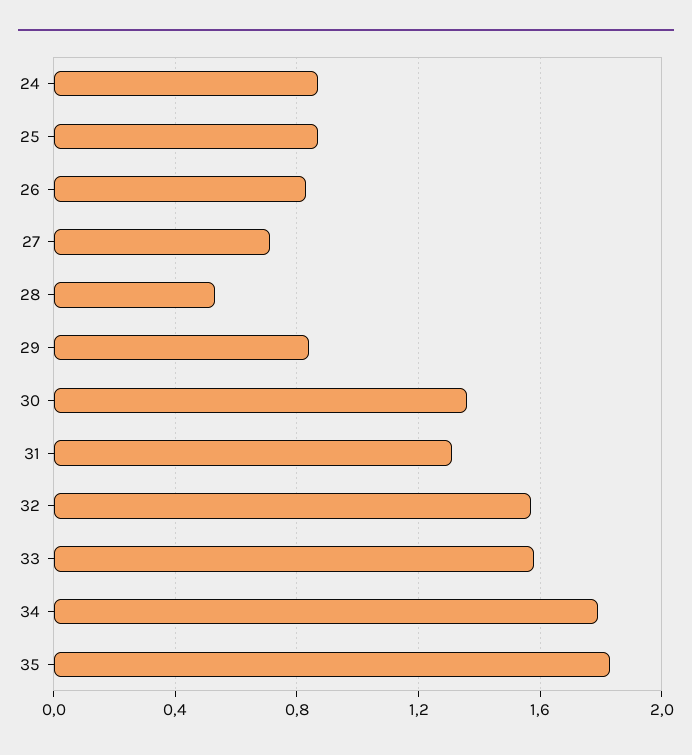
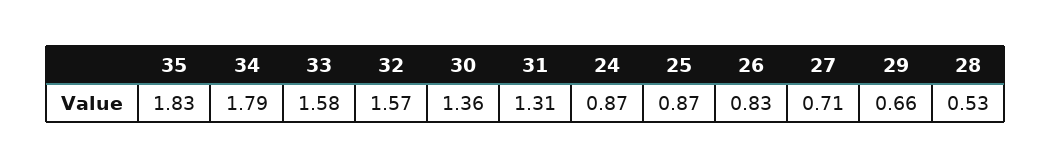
  {
    "24": 0.87,
    "25": 0.87,
    "26": 0.83,
    "27": 0.71,
    "28": 0.53,
-   "29": 0.85,
+   "29": 0.66,
    "30": 1.36,
    "31": 1.31,
    "32": 1.57,
    "33": 1.58,
    "34": 1.79,
    "35": 1.83
  }

